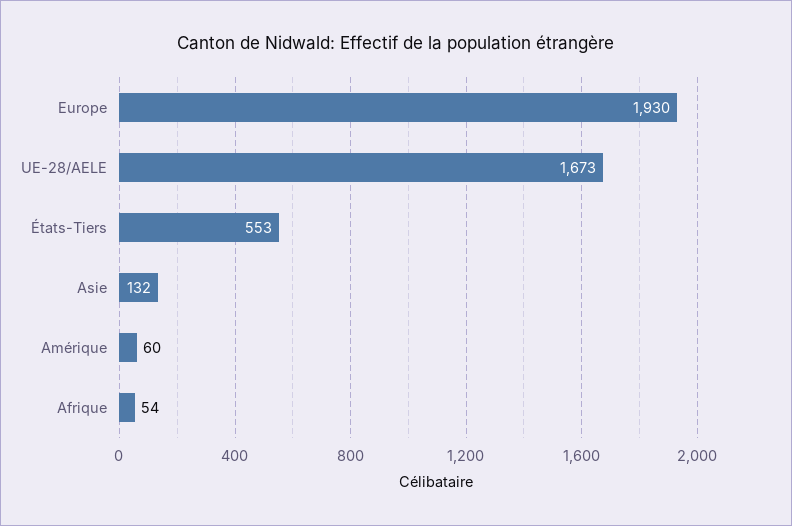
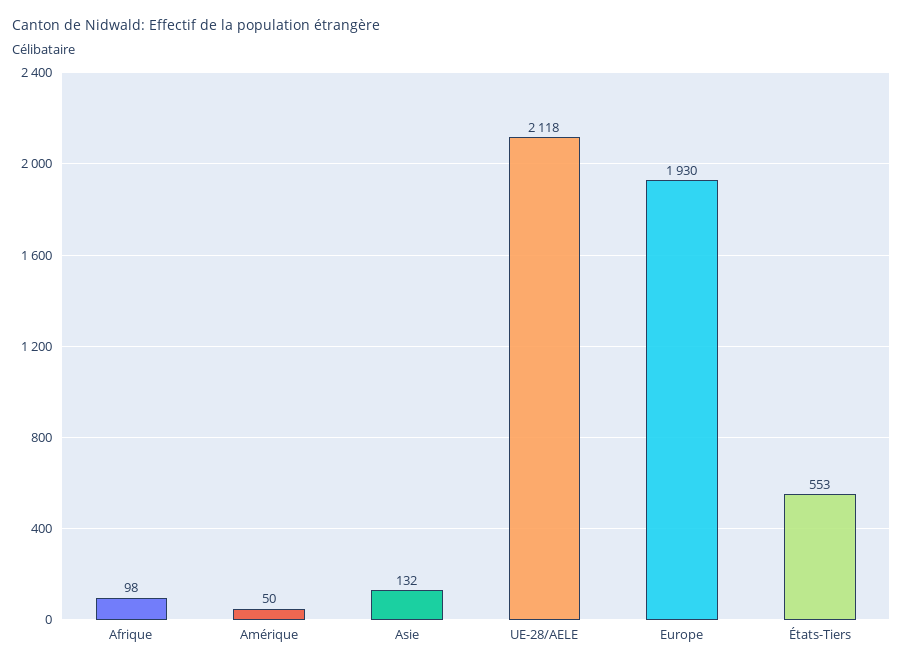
  {
    "Europe": 1930,
-   "UE-28/AELE": 1673,
+   "UE-28/AELE": 2118,
    "États-Tiers": 553,
    "Asie": 132,
-   "Amérique": 60,
+   "Amérique": 50,
-   "Afrique": 54
+   "Afrique": 98
  }

